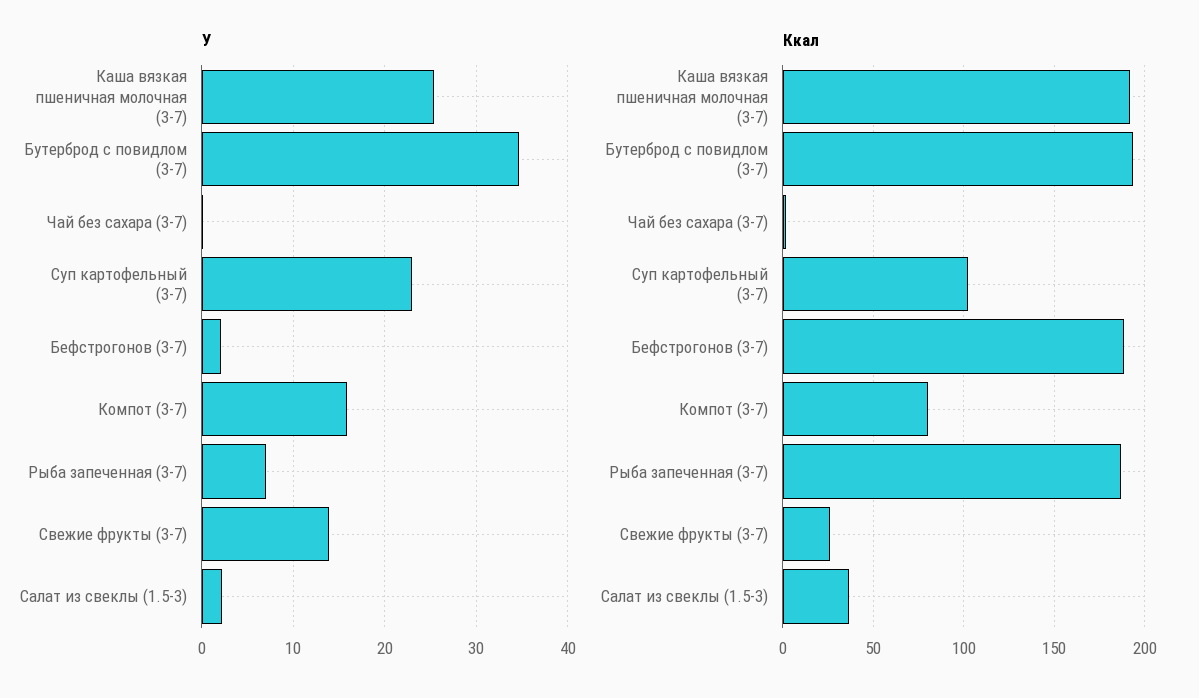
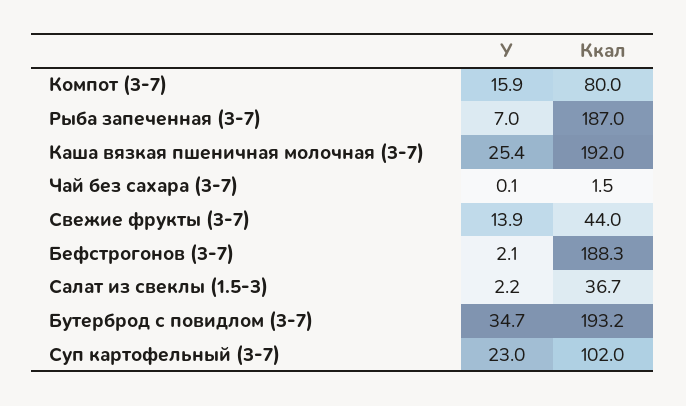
  {
    "У": {
      "Каша вязкая пшеничная молочная (3-7)": 25.4,
      "Бутерброд с повидлом (3-7)": 34.7,
      "Чай без сахара (3-7)": 0.1,
      "Суп картофельный (3-7)": 23,
      "Бефстрогонов (3-7)": 2.1,
      "Компот (3-7)": 15.9,
      "Рыба запеченная (3-7)": 7,
      "Свежие фрукты (3-7)": 13.9,
      "Салат из свеклы (1.5-3)": 2.2
    },
    "Ккал": {
      "Каша вязкая пшеничная молочная (3-7)": 192,
      "Бутерброд с повидлом (3-7)": 193.2,
      "Чай без сахара (3-7)": 1.5,
      "Суп картофельный (3-7)": 102,
      "Бефстрогонов (3-7)": 188.3,
      "Компот (3-7)": 80,
      "Рыба запеченная (3-7)": 187,
-     "Свежие фрукты (3-7)": 25,
+     "Свежие фрукты (3-7)": 44,
      "Салат из свеклы (1.5-3)": 36.7
    }
  }

